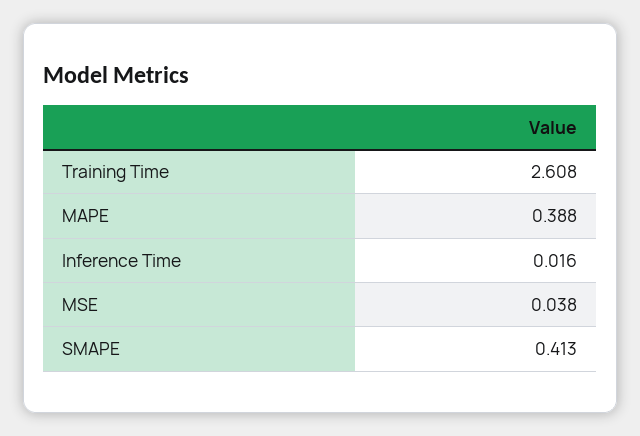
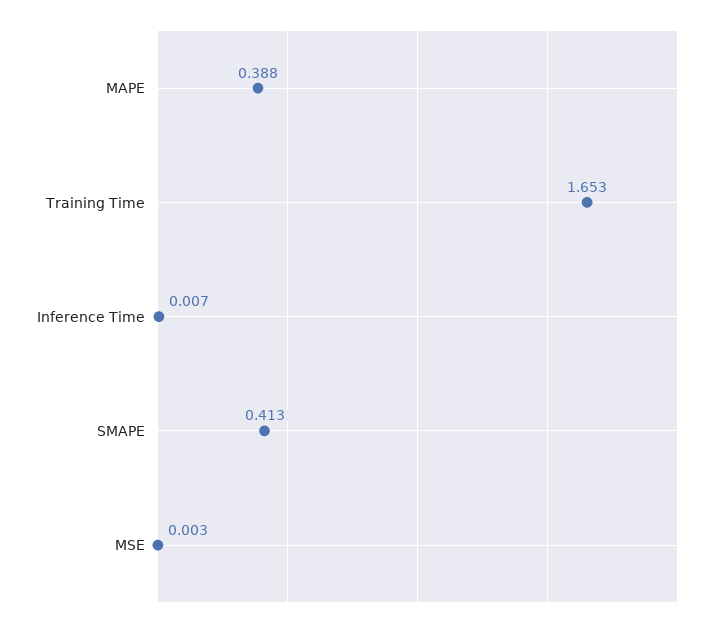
  {
-   "Training Time": 2.608,
+   "Training Time": 1.653,
    "MAPE": 0.388,
-   "Inference Time": 0.016,
+   "Inference Time": 0.007,
-   "MSE": 0.038,
+   "MSE": 0.003,
    "SMAPE": 0.413
  }

